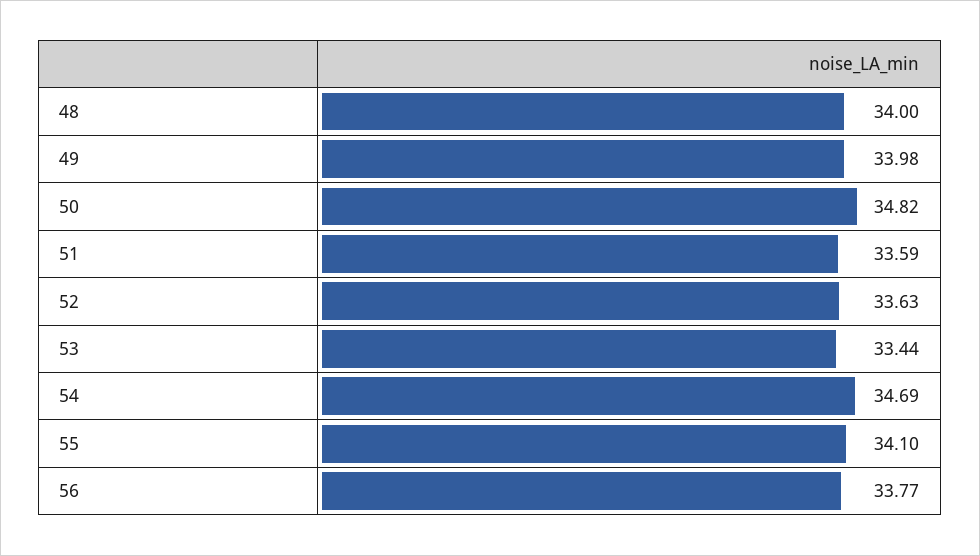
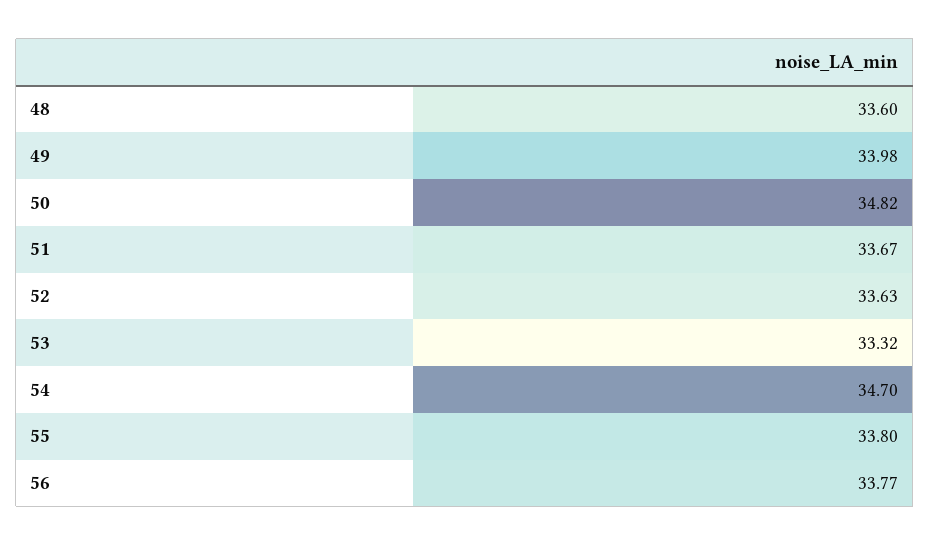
  {
-   "48": 34,
+   "48": 33.6,
    "49": 33.98,
    "50": 34.82,
-   "51": 33.59,
+   "51": 33.67,
    "52": 33.63,
-   "53": 33.44,
+   "53": 33.32,
-   "54": 34.69,
+   "54": 34.7,
-   "55": 34.1,
+   "55": 33.8,
    "56": 33.77
  }

